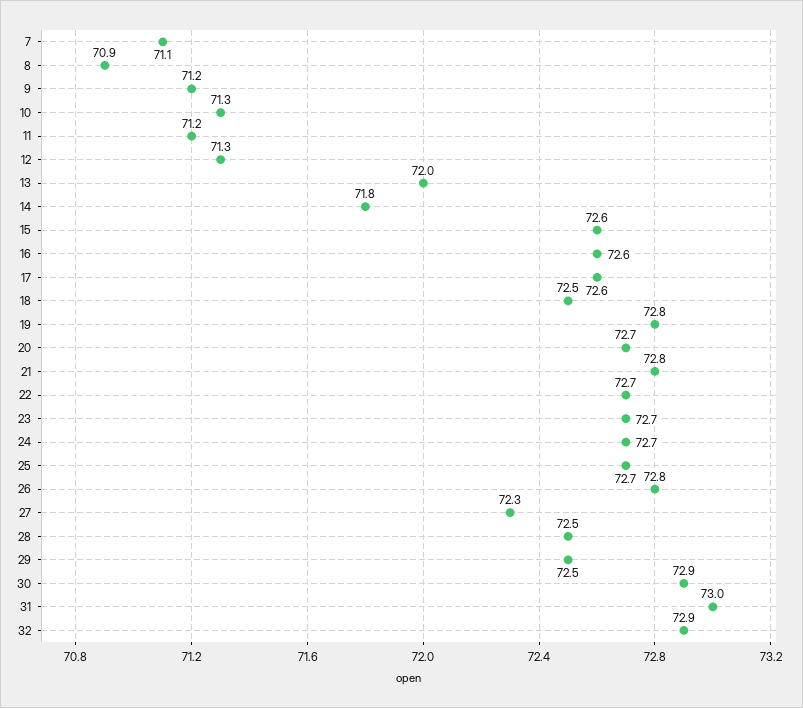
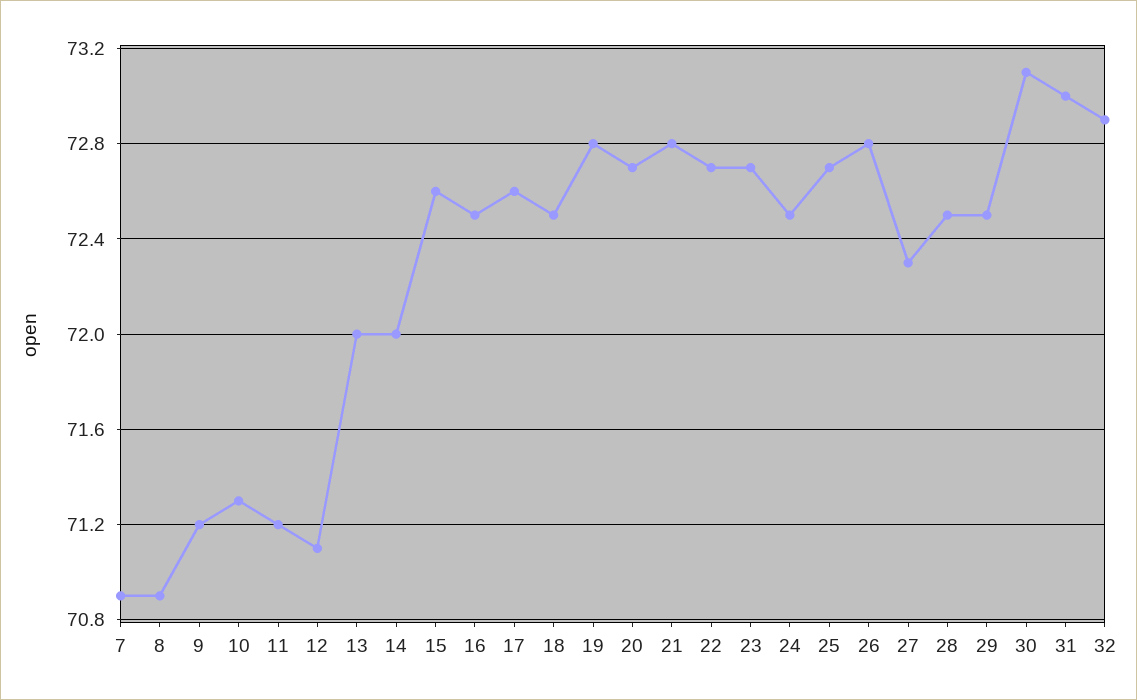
  {
-   "7": 71.1,
+   "7": 70.9,
    "8": 70.9,
    "9": 71.2,
    "10": 71.3,
    "11": 71.2,
-   "12": 71.3,
+   "12": 71.1,
    "13": 72,
-   "14": 71.8,
+   "14": 72,
    "15": 72.6,
-   "16": 72.6,
+   "16": 72.5,
    "17": 72.6,
    "18": 72.5,
    "19": 72.8,
    "20": 72.7,
    "21": 72.8,
    "22": 72.7,
    "23": 72.7,
-   "24": 72.7,
+   "24": 72.5,
    "25": 72.7,
    "26": 72.8,
    "27": 72.3,
    "28": 72.5,
    "29": 72.5,
-   "30": 72.9,
+   "30": 73.1,
    "31": 73,
    "32": 72.9
  }

